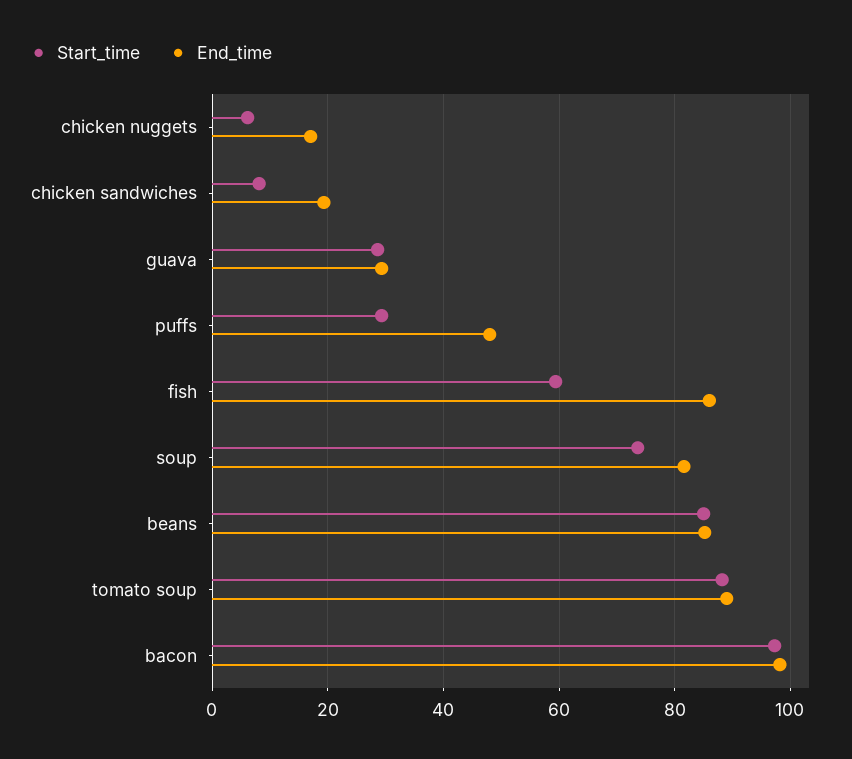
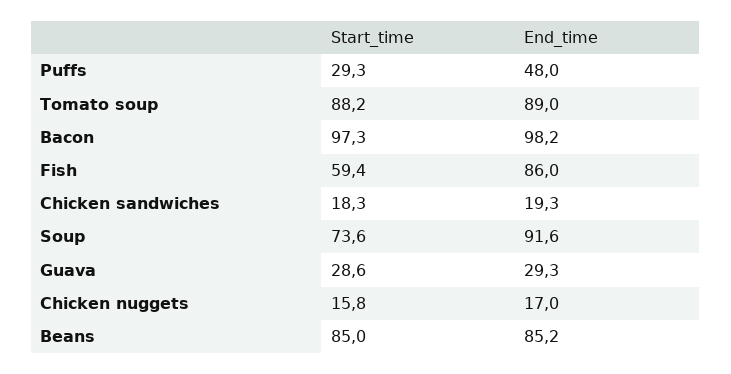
  {
    "Start_time": {
-     "chicken nuggets": 6,
+     "chicken nuggets": 15.8,
-     "chicken sandwiches": 8,
+     "chicken sandwiches": 18.3,
      "guava": 28.6,
      "puffs": 29.3,
      "fish": 59.4,
      "soup": 73.6,
      "beans": 85,
      "tomato soup": 88.2,
      "bacon": 97.3
    },
    "End_time": {
      "chicken nuggets": 17,
      "chicken sandwiches": 19.3,
      "guava": 29.3,
      "puffs": 48,
      "fish": 86,
-     "soup": 82,
+     "soup": 91.6,
      "beans": 85.2,
      "tomato soup": 89,
      "bacon": 98.2
    }
  }

